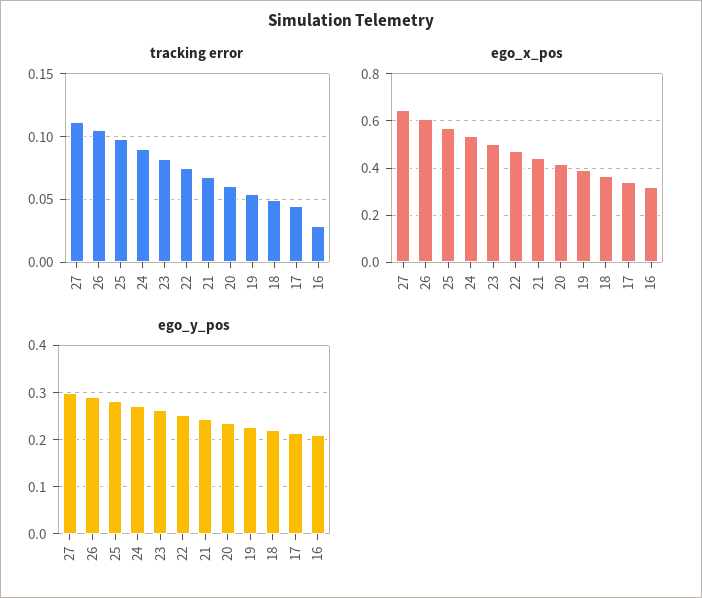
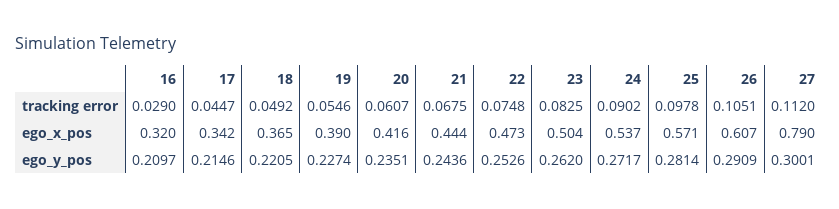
  {
    "tracking error": {
      "27": 0.112,
      "26": 0.1051,
      "25": 0.0978,
      "24": 0.0902,
      "23": 0.0825,
      "22": 0.0748,
      "21": 0.0675,
      "20": 0.0607,
      "19": 0.0546,
      "18": 0.0492,
      "17": 0.0447,
      "16": 0.029
    },
    "ego_x_pos": {
-     "27": 0.65,
+     "27": 0.79,
      "26": 0.607,
      "25": 0.571,
      "24": 0.537,
      "23": 0.504,
      "22": 0.473,
      "21": 0.444,
      "20": 0.416,
      "19": 0.39,
      "18": 0.365,
      "17": 0.342,
      "16": 0.32
    },
    "ego_y_pos": {
      "27": 0.3001,
      "26": 0.2909,
      "25": 0.2814,
      "24": 0.2717,
      "23": 0.262,
      "22": 0.2526,
      "21": 0.2436,
      "20": 0.2351,
      "19": 0.2274,
      "18": 0.2205,
      "17": 0.2146,
      "16": 0.2097
    }
  }

